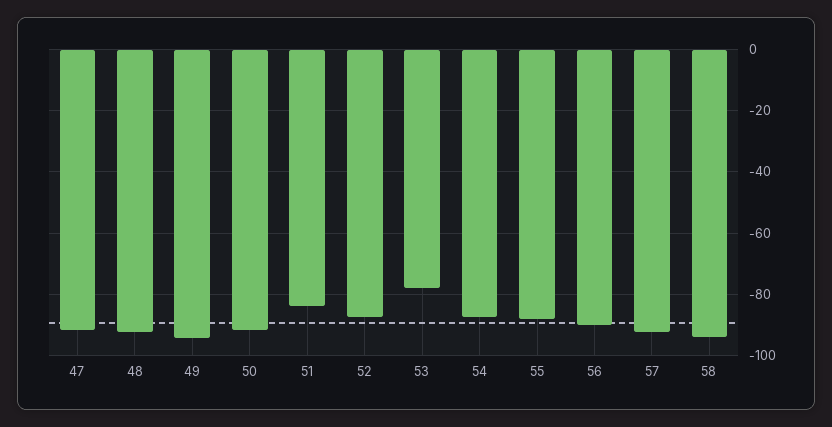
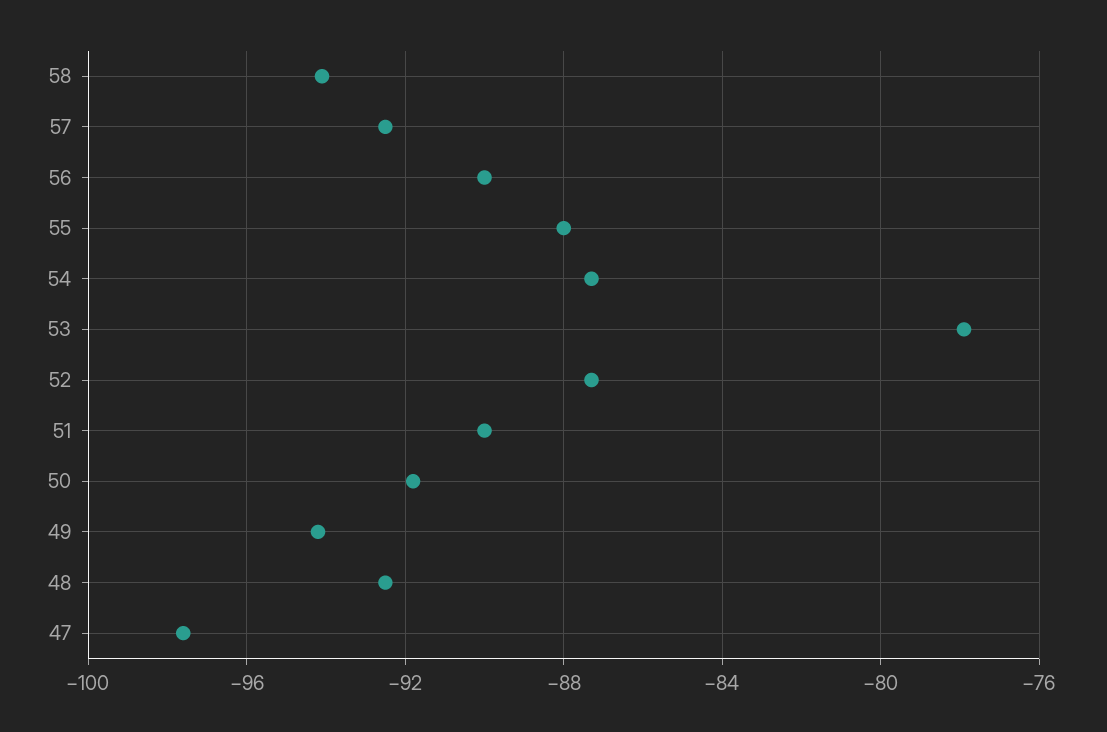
  {
-   "47": -92,
+   "47": -97.5,
    "48": -92.5,
    "49": -94,
    "50": -92,
-   "51": -84,
+   "51": -90,
    "52": -87.5,
    "53": -78,
    "54": -87.5,
    "55": -88,
    "56": -90,
    "57": -92.5,
    "58": -94
  }

